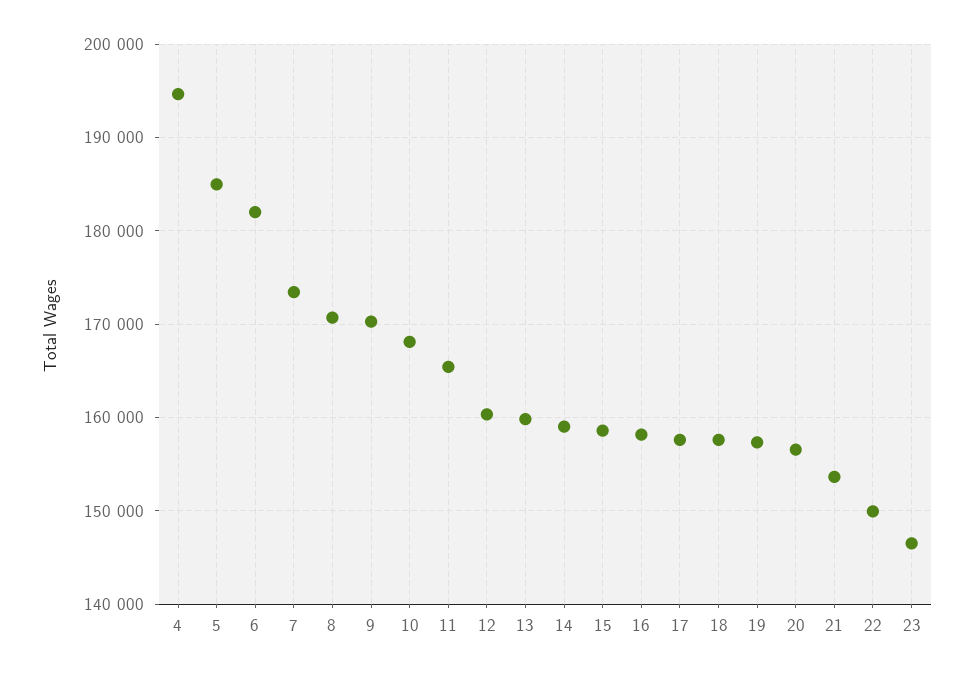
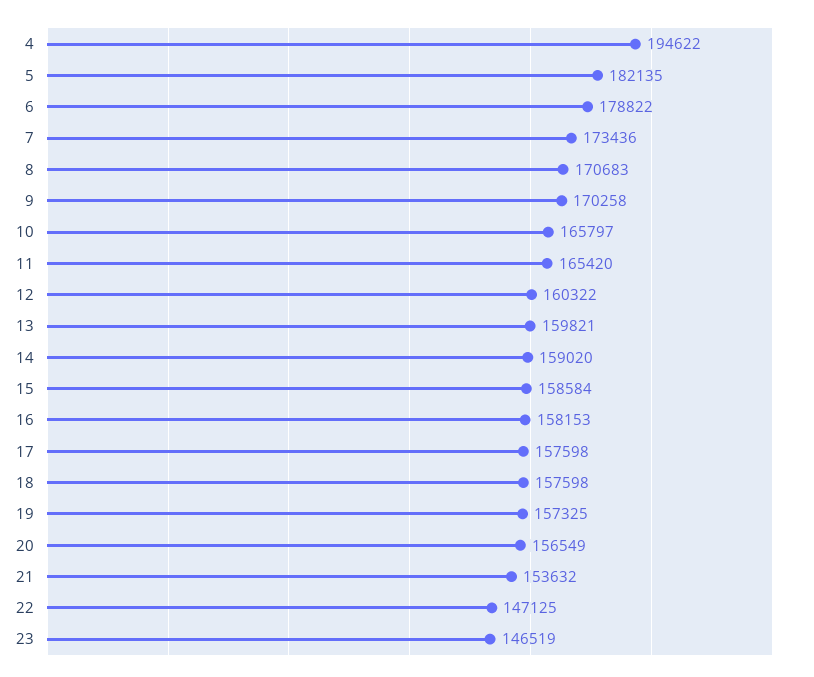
  {
    "4": 194622,
-   "5": 185000,
+   "5": 182135,
-   "6": 182000,
+   "6": 178822,
    "7": 173436,
    "8": 170683,
    "9": 170258,
-   "10": 168000,
+   "10": 165797,
    "11": 165420,
    "12": 160322,
    "13": 159821,
    "14": 159020,
    "15": 158584,
    "16": 158153,
    "17": 157598,
    "18": 157598,
    "19": 157325,
    "20": 156549,
    "21": 153632,
-   "22": 150000,
+   "22": 147125,
    "23": 146519
  }

